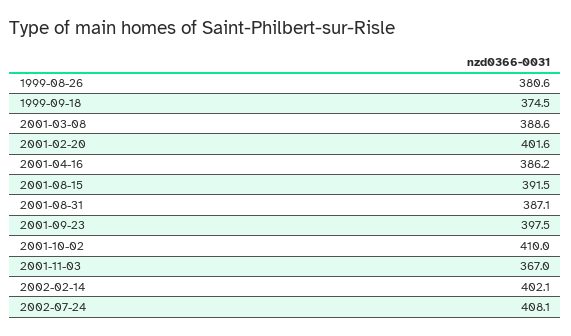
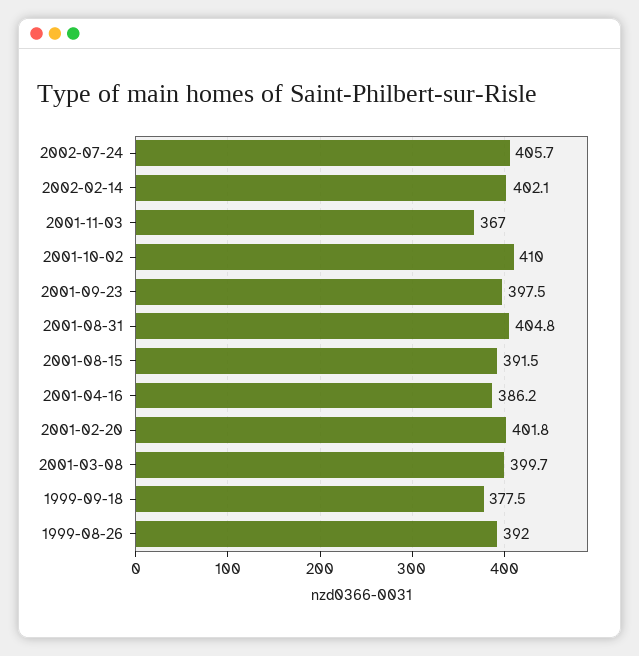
  {
-   "1999-08-26": 380.6,
+   "1999-08-26": 392,
-   "1999-09-18": 374.5,
+   "1999-09-18": 377.5,
-   "2001-03-08": 388.6,
+   "2001-03-08": 399.7,
-   "2001-02-20": 401.6,
+   "2001-02-20": 401.8,
    "2001-04-16": 386.2,
    "2001-08-15": 391.5,
-   "2001-08-31": 387.1,
+   "2001-08-31": 404.8,
    "2001-09-23": 397.5,
    "2001-10-02": 410,
    "2001-11-03": 367,
    "2002-02-14": 402.1,
-   "2002-07-24": 408.1
+   "2002-07-24": 405.7
  }

